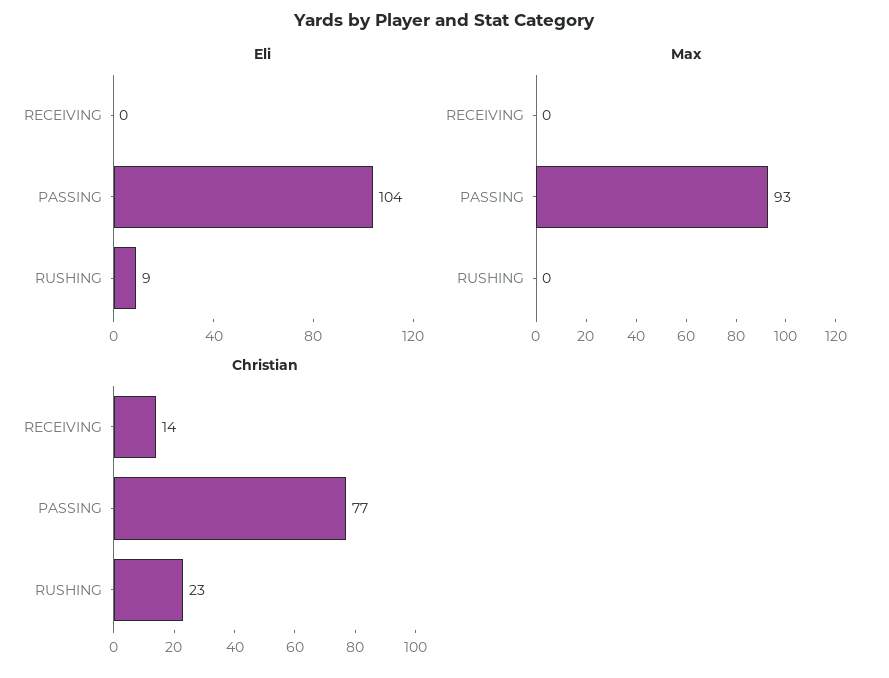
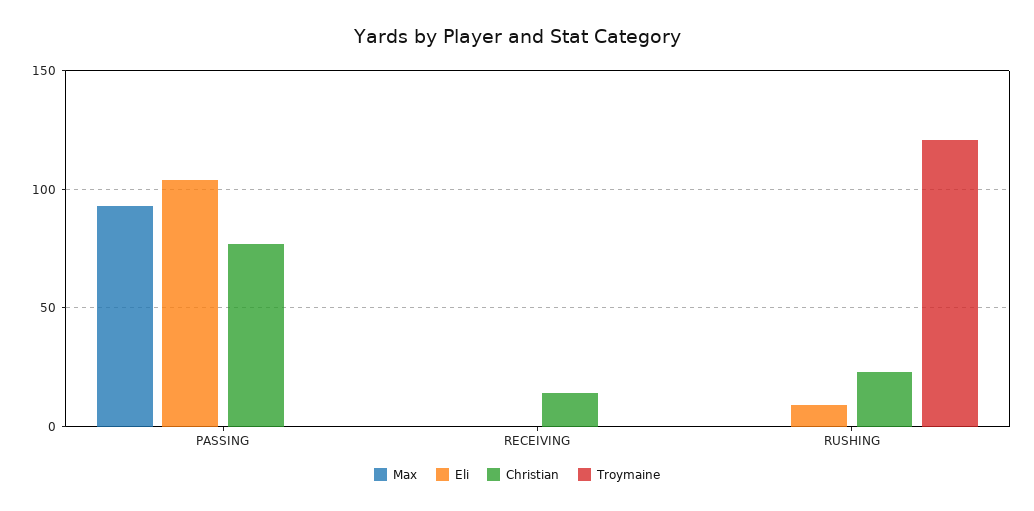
  {
    "Eli": {
      "RECEIVING": 0,
      "PASSING": 104,
      "RUSHING": 9
    },
    "Max": {
      "RECEIVING": 0,
      "PASSING": 93,
      "RUSHING": 0
    },
    "Christian": {
      "RECEIVING": 14,
      "PASSING": 77,
      "RUSHING": 23
-   }
+   },
+   "Troymaine": {
+     "PASSING": 0,
+     "RECEIVING": 0,
+     "RUSHING": 120
+   }
  }

